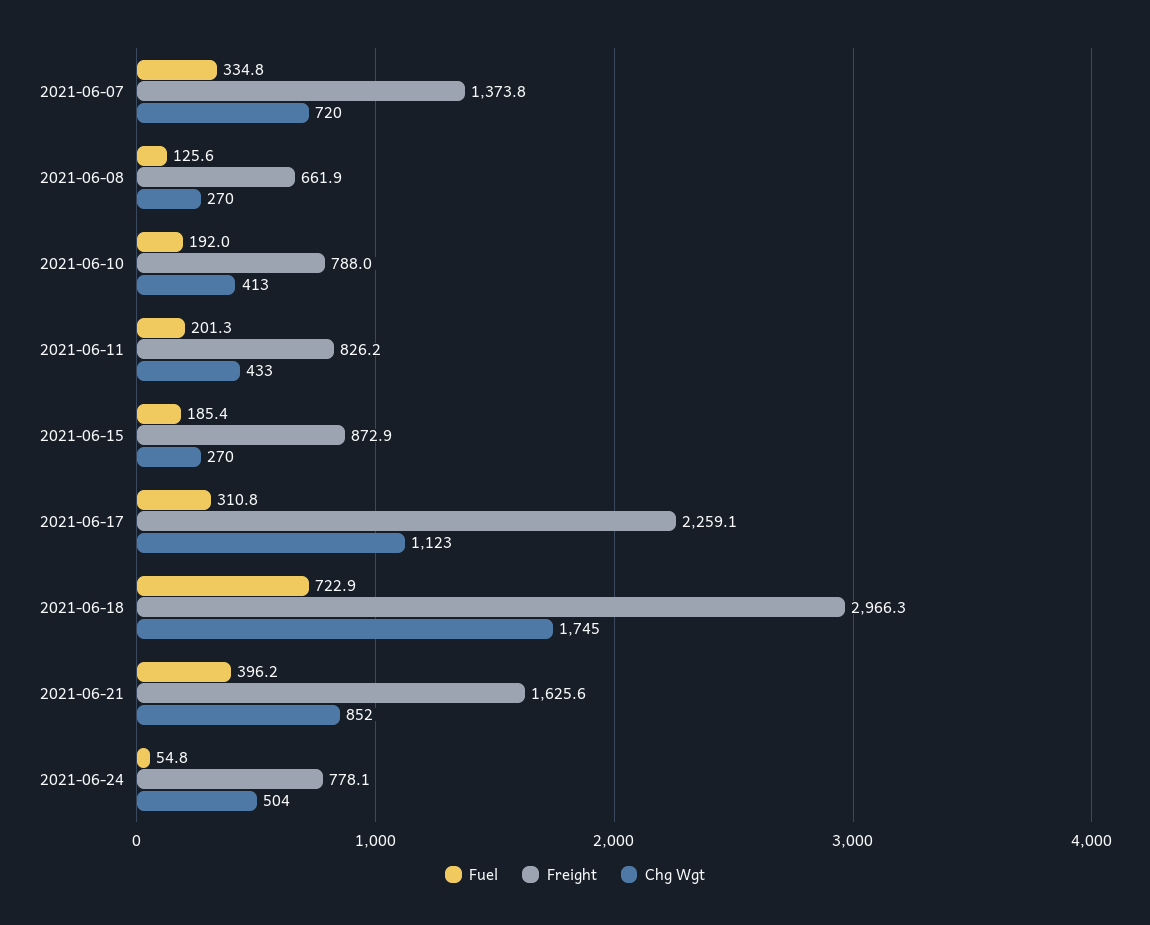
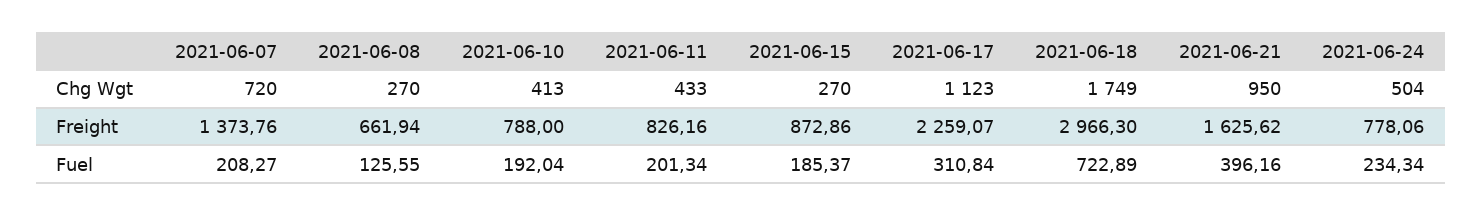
  {
    "Fuel": {
-     "2021-06-07": 334.8,
+     "2021-06-07": 208.27,
      "2021-06-08": 125.55,
      "2021-06-10": 192.04,
      "2021-06-11": 201.34,
      "2021-06-15": 185.37,
      "2021-06-17": 310.84,
      "2021-06-18": 722.89,
      "2021-06-21": 396.16,
-     "2021-06-24": 54.8
+     "2021-06-24": 234.34
    },
    "Freight": {
      "2021-06-07": 1373.76,
      "2021-06-08": 661.94,
      "2021-06-10": 788,
      "2021-06-11": 826.16,
      "2021-06-15": 872.86,
      "2021-06-17": 2259.07,
      "2021-06-18": 2966.3,
      "2021-06-21": 1625.62,
      "2021-06-24": 778.06
    },
    "Chg Wgt": {
      "2021-06-07": 720,
      "2021-06-08": 270,
      "2021-06-10": 413,
      "2021-06-11": 433,
      "2021-06-15": 270,
      "2021-06-17": 1123,
-     "2021-06-18": 1745,
+     "2021-06-18": 1749,
-     "2021-06-21": 852,
+     "2021-06-21": 950,
      "2021-06-24": 504
    }
  }

